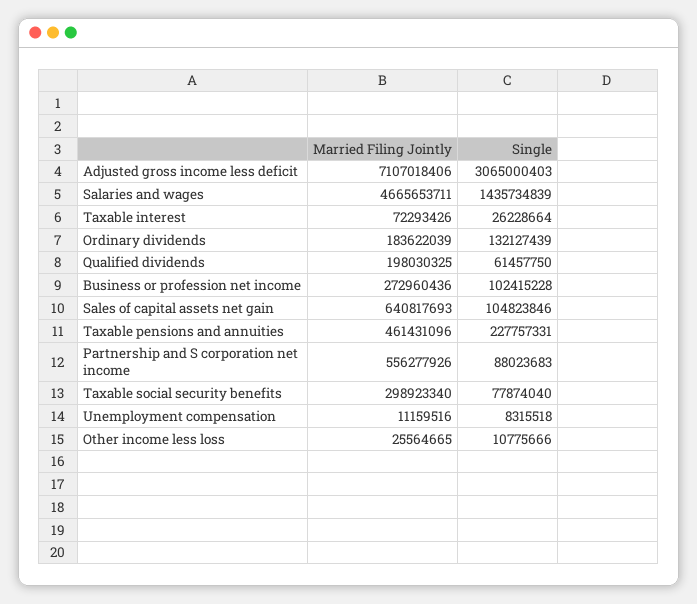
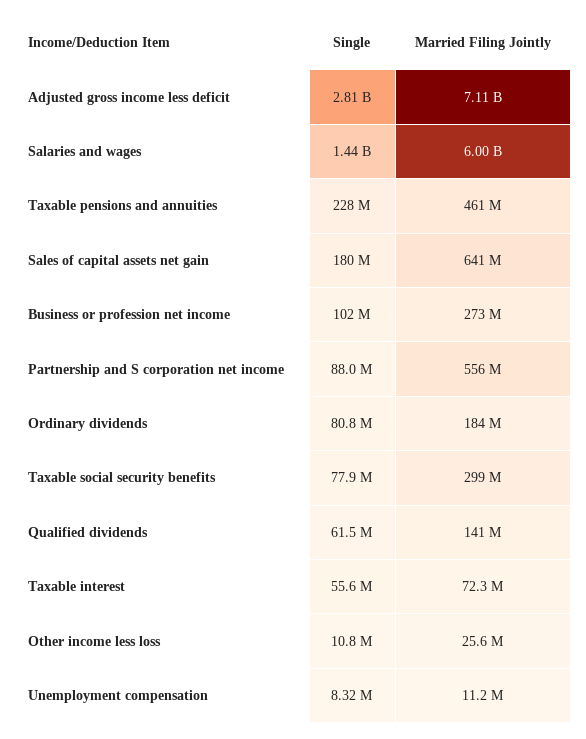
  {
    "Married Filing Jointly": {
      "Adjusted gross income less deficit": 7107018406,
-     "Salaries and wages": 4665653711,
+     "Salaries and wages": 6000000000,
      "Taxable interest": 72293426,
      "Ordinary dividends": 183622039,
-     "Qualified dividends": 198030325,
+     "Qualified dividends": 141000000,
      "Business or profession net income": 272960436,
      "Sales of capital assets net gain": 640817693,
      "Taxable pensions and annuities": 461431096,
      "Partnership and S corporation net income": 556277926,
      "Taxable social security benefits": 298923340,
      "Unemployment compensation": 11159516,
      "Other income less loss": 25564665
    },
    "Single": {
-     "Adjusted gross income less deficit": 3065000403,
+     "Adjusted gross income less deficit": 2810000000,
      "Salaries and wages": 1435734839,
-     "Taxable interest": 26228664,
+     "Taxable interest": 55600000,
-     "Ordinary dividends": 132127439,
+     "Ordinary dividends": 80800000,
      "Qualified dividends": 61457750,
      "Business or profession net income": 102415228,
-     "Sales of capital assets net gain": 104823846,
+     "Sales of capital assets net gain": 180000000,
      "Taxable pensions and annuities": 227757331,
      "Partnership and S corporation net income": 88023683,
      "Taxable social security benefits": 77874040,
      "Unemployment compensation": 8315518,
      "Other income less loss": 10775666
    }
  }

